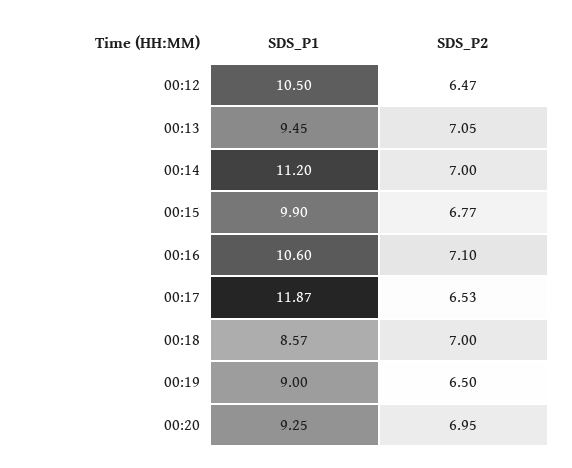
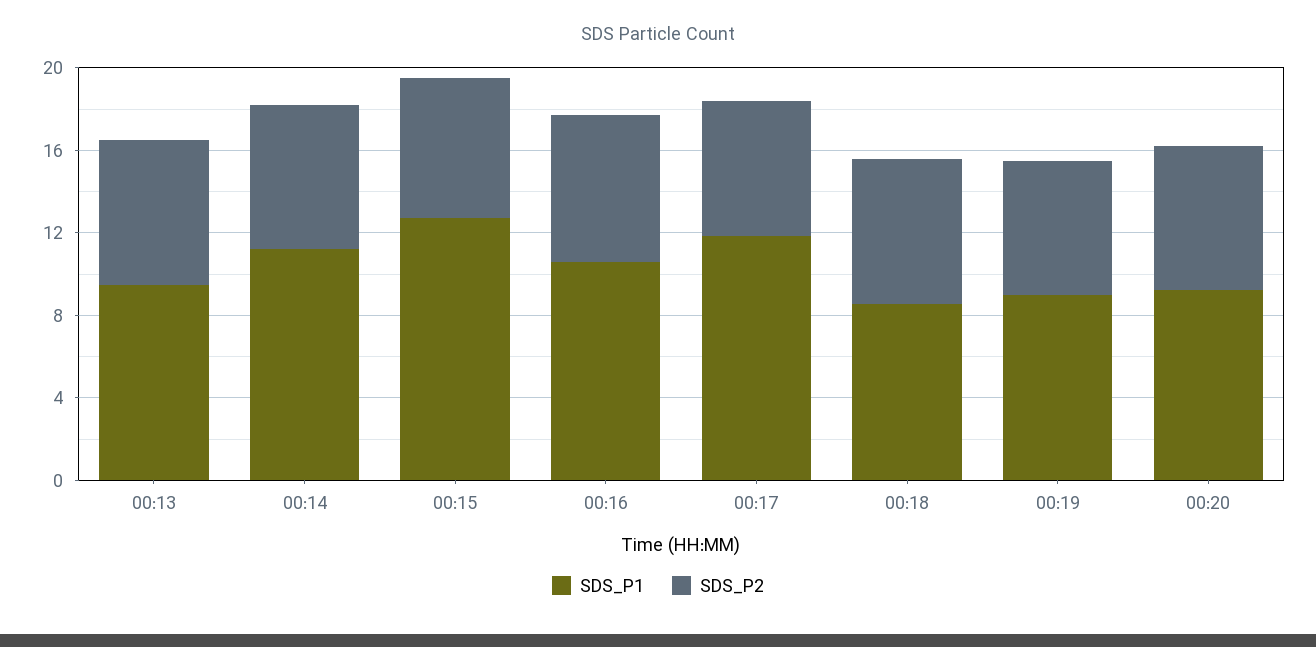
  {
    "SDS_P1": {
-     "00:12": 10.5,
      "00:13": 9.45,
      "00:14": 11.2,
-     "00:15": 9.9,
+     "00:15": 13,
      "00:16": 10.6,
      "00:17": 11.87,
      "00:18": 8.57,
      "00:19": 9,
      "00:20": 9.25
    },
    "SDS_P2": {
-     "00:12": 6.47,
      "00:13": 7.05,
      "00:14": 7,
      "00:15": 6.77,
      "00:16": 7.1,
      "00:17": 6.53,
      "00:18": 7,
      "00:19": 6.5,
      "00:20": 6.95
    }
  }

